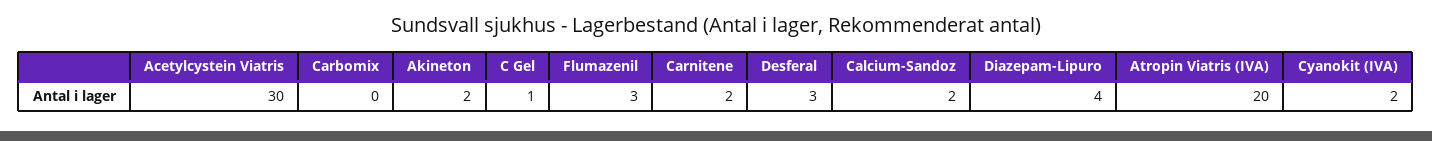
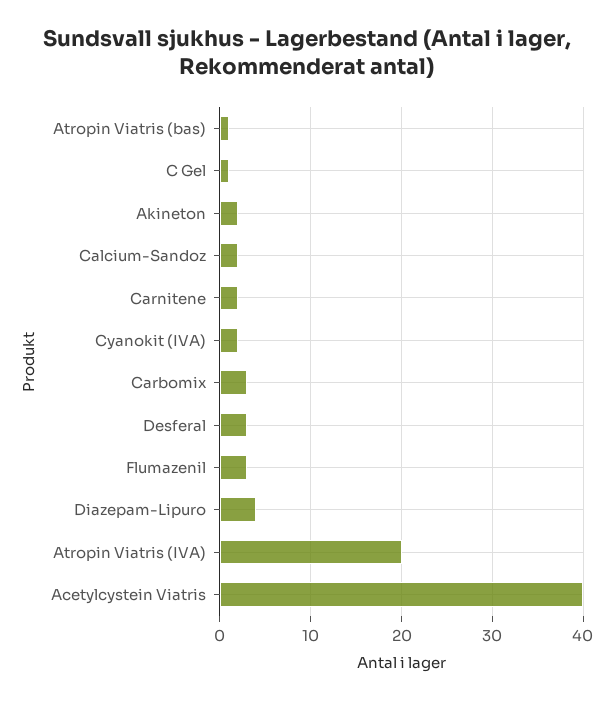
  {
-   "Acetylcystein Viatris": 30,
+   "Acetylcystein Viatris": 40,
-   "Carbomix": 0,
+   "Carbomix": 3,
    "Akineton": 2,
    "C Gel": 1,
    "Flumazenil": 3,
    "Carnitene": 2,
    "Desferal": 3,
    "Calcium-Sandoz": 2,
    "Diazepam-Lipuro": 4,
    "Atropin Viatris (IVA)": 20,
-   "Cyanokit (IVA)": 2
+   "Cyanokit (IVA)": 2,
+   "Atropin Viatris (bas)": 1
  }

